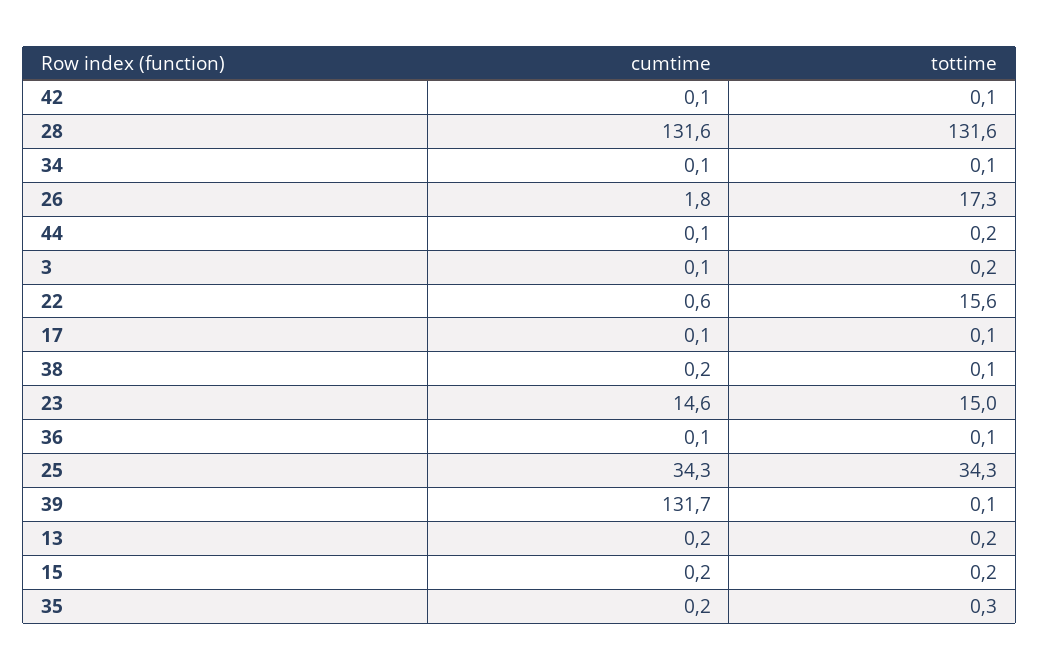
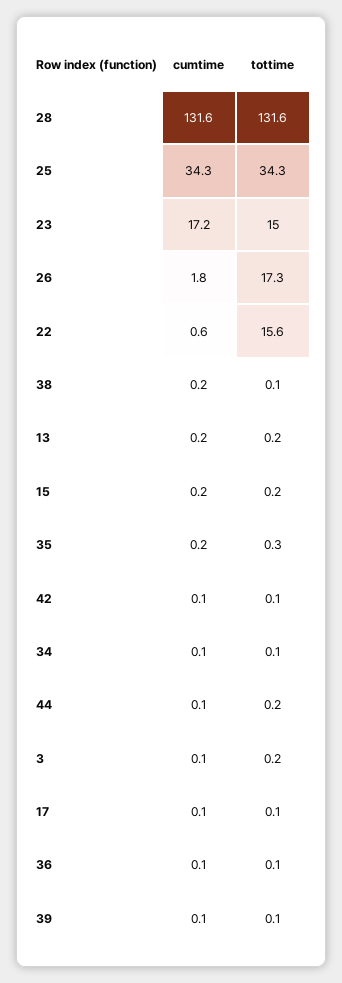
  {
    "cumtime": {
      "42": 0.1,
      "28": 131.6,
      "34": 0.1,
      "26": 1.8,
      "44": 0.1,
      "3": 0.1,
      "22": 0.6,
      "17": 0.1,
      "38": 0.2,
-     "23": 14.6,
+     "23": 17.2,
      "36": 0.1,
      "25": 34.3,
-     "39": 131.7,
+     "39": 0.1,
      "13": 0.2,
      "15": 0.2,
      "35": 0.2
    },
    "tottime": {
      "42": 0.1,
      "28": 131.6,
      "34": 0.1,
      "26": 17.3,
      "44": 0.2,
      "3": 0.2,
      "22": 15.6,
      "17": 0.1,
      "38": 0.1,
      "23": 15,
      "36": 0.1,
      "25": 34.3,
      "39": 0.1,
      "13": 0.2,
      "15": 0.2,
      "35": 0.3
    }
  }

